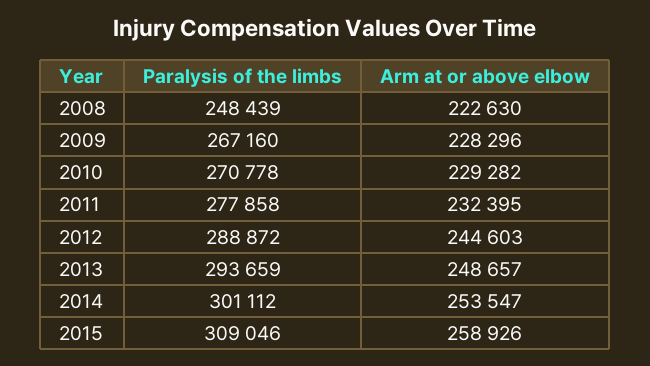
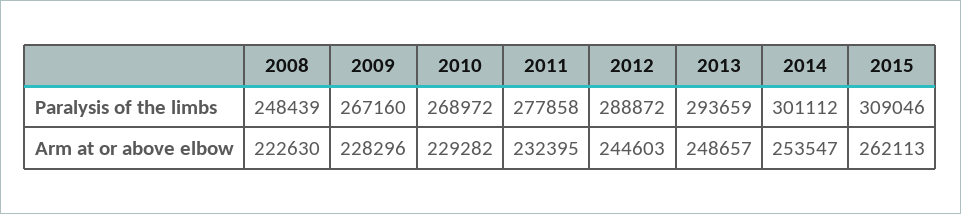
  {
    "Paralysis of the limbs": {
      "2008": 248439,
      "2009": 267160,
-     "2010": 270778,
+     "2010": 268972,
      "2011": 277858,
      "2012": 288872,
      "2013": 293659,
      "2014": 301112,
      "2015": 309046
    },
    "Arm at or above elbow": {
      "2008": 222630,
      "2009": 228296,
      "2010": 229282,
      "2011": 232395,
      "2012": 244603,
      "2013": 248657,
      "2014": 253547,
-     "2015": 258926
+     "2015": 262113
    }
  }

